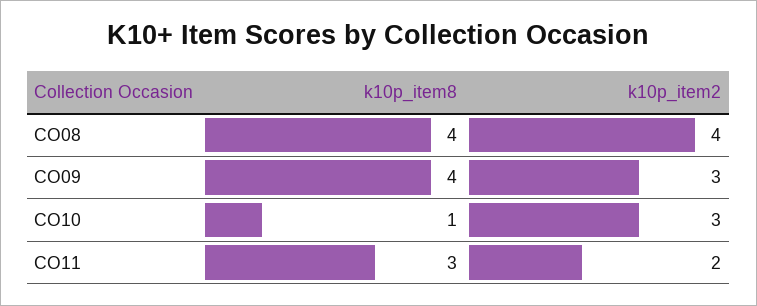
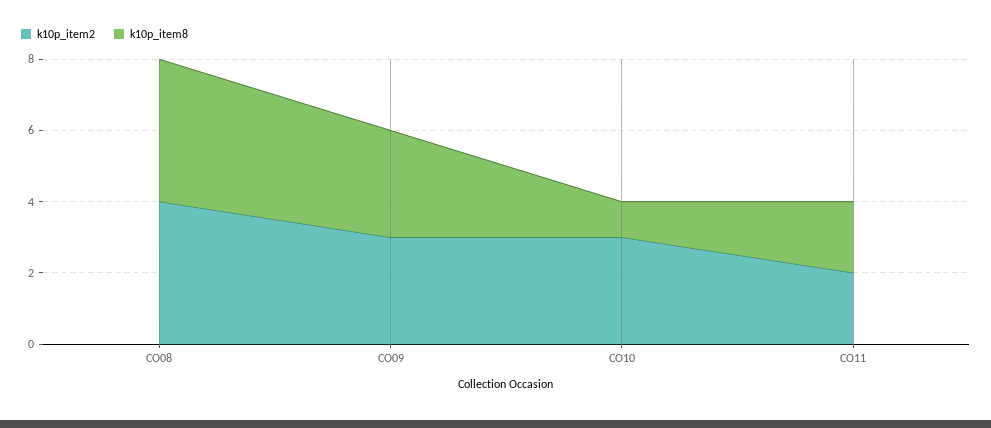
  {
    "k10p_item8": {
      "CO08": 4,
-     "CO09": 4,
+     "CO09": 3,
      "CO10": 1,
-     "CO11": 3
+     "CO11": 2
    },
    "k10p_item2": {
      "CO08": 4,
      "CO09": 3,
      "CO10": 3,
      "CO11": 2
    }
  }

